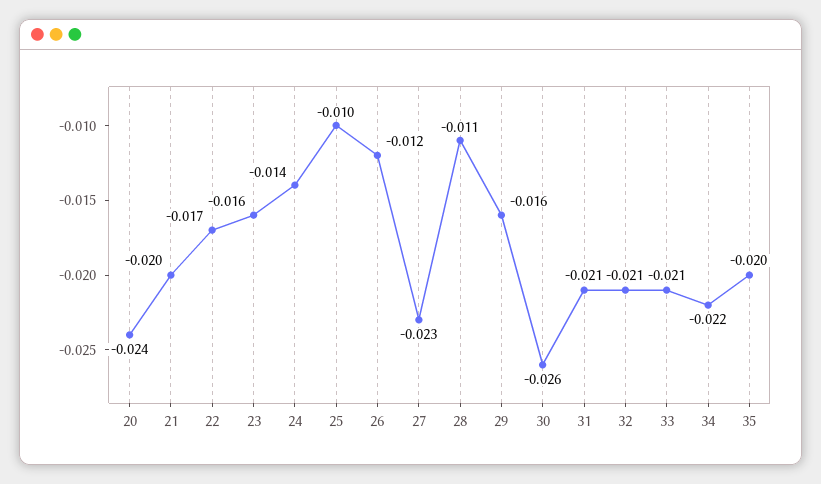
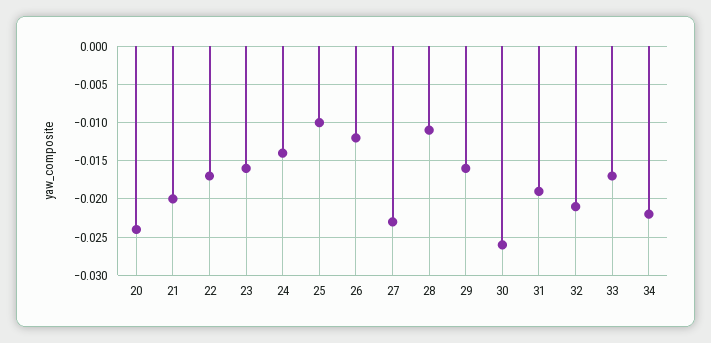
  {
    "20": -0.024,
    "21": -0.02,
    "22": -0.017,
    "23": -0.016,
    "24": -0.014,
    "25": -0.01,
    "26": -0.012,
    "27": -0.023,
    "28": -0.011,
    "29": -0.016,
    "30": -0.026,
-   "31": -0.021,
+   "31": -0.019,
    "32": -0.021,
-   "33": -0.021,
+   "33": -0.017,
-   "34": -0.022,
+   "34": -0.022
-   "35": -0.02
  }

